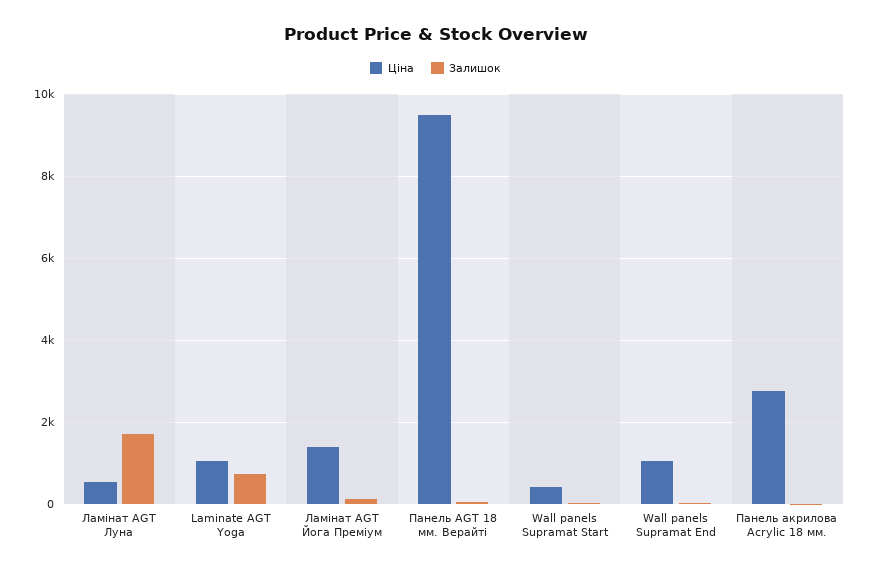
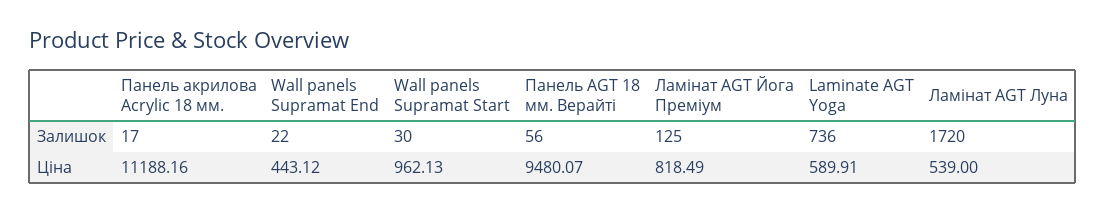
  {
    "Ціна": {
      "Ламінат AGT Луна": 539,
-     "Laminate AGT Yoga": 1000,
+     "Laminate AGT Yoga": 589.91,
-     "Ламінат AGT Йога Преміум": 1400,
+     "Ламінат AGT Йога Преміум": 818.49,
      "Панель AGT 18 мм. Верайті": 9480.07,
-     "Wall panels Supramat Start": 400,
+     "Wall panels Supramat Start": 962.13,
-     "Wall panels Supramat End": 1000,
+     "Wall panels Supramat End": 443.12,
-     "Панель акрилова Acrylic 18 мм.": 2800
+     "Панель акрилова Acrylic 18 мм.": 11188.16
    },
    "Залишок": {
      "Ламінат AGT Луна": 1720,
      "Laminate AGT Yoga": 736,
      "Ламінат AGT Йога Преміум": 125,
      "Панель AGT 18 мм. Верайті": 56,
      "Wall panels Supramat Start": 30,
      "Wall panels Supramat End": 22,
      "Панель акрилова Acrylic 18 мм.": 17
    }
  }

